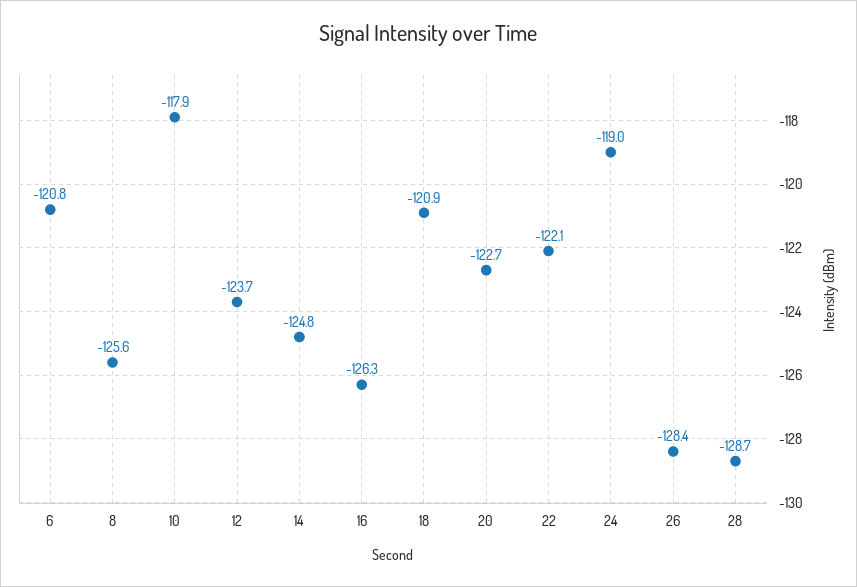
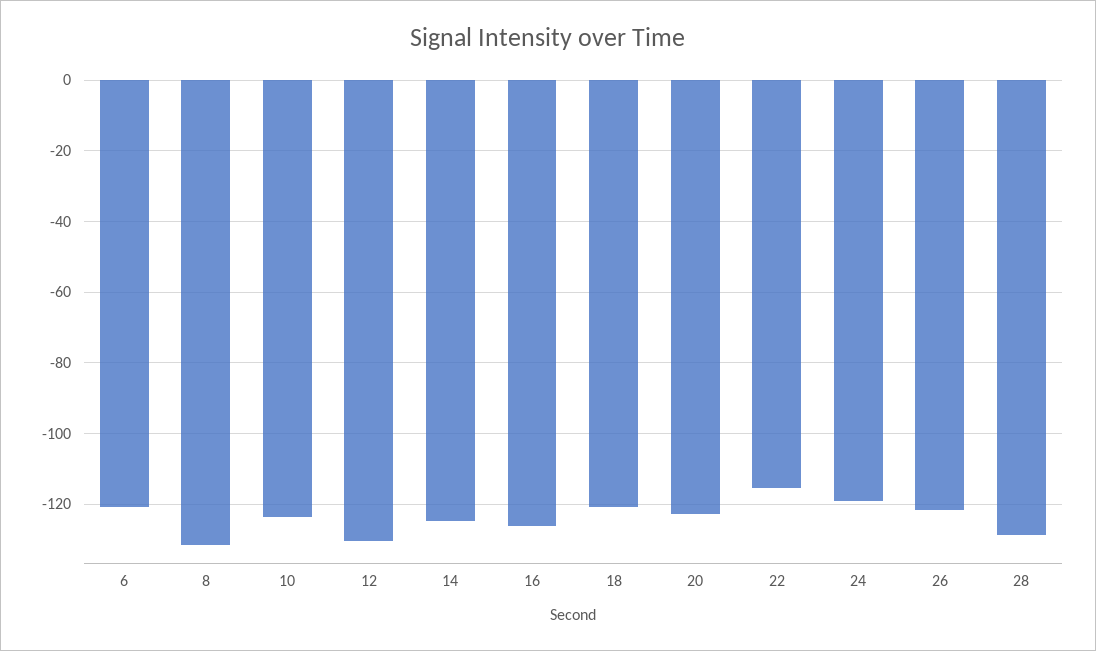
  {
    "6": -120.8,
-   "8": -125.6,
+   "8": -132,
-   "10": -117.9,
+   "10": -124,
-   "12": -123.7,
+   "12": -130,
    "14": -124.8,
    "16": -126.3,
    "18": -120.9,
    "20": -122.7,
-   "22": -122.1,
+   "22": -116,
    "24": -119,
-   "26": -128.4,
+   "26": -122,
    "28": -128.7
  }

